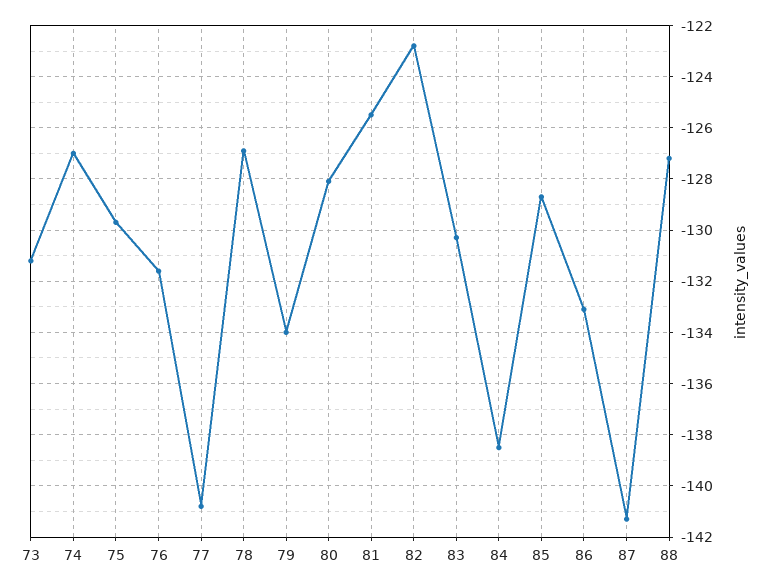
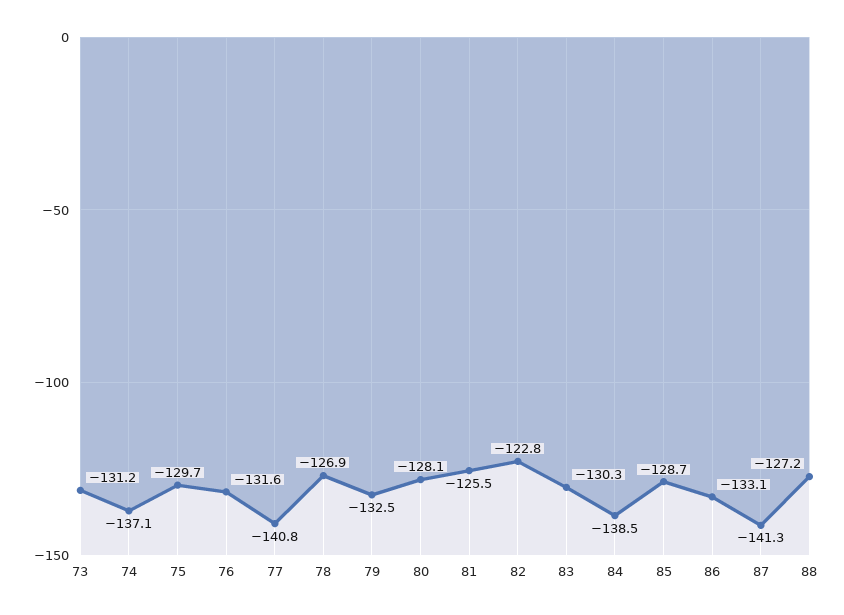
  {
    "73": -131.2,
-   "74": -127,
+   "74": -137.1,
    "75": -129.7,
    "76": -131.6,
    "77": -140.8,
    "78": -126.9,
-   "79": -134,
+   "79": -132.5,
    "80": -128.1,
    "81": -125.5,
    "82": -122.8,
    "83": -130.3,
    "84": -138.5,
    "85": -128.7,
    "86": -133.1,
    "87": -141.3,
    "88": -127.2
  }

